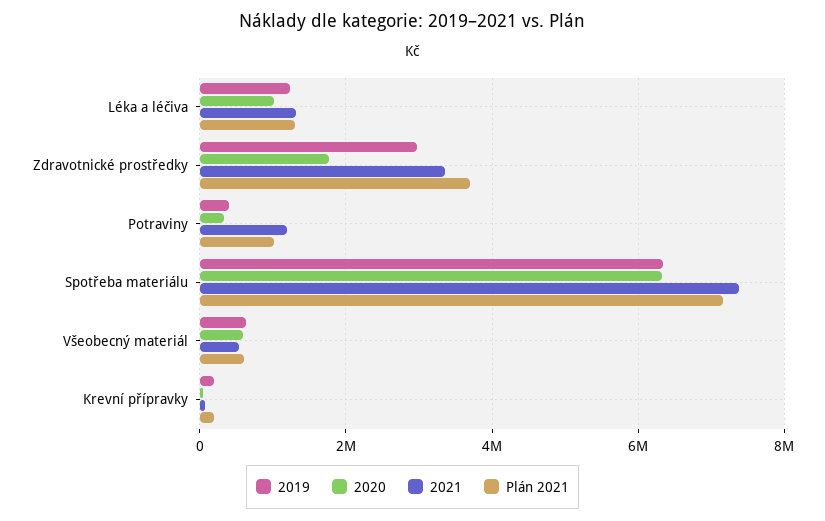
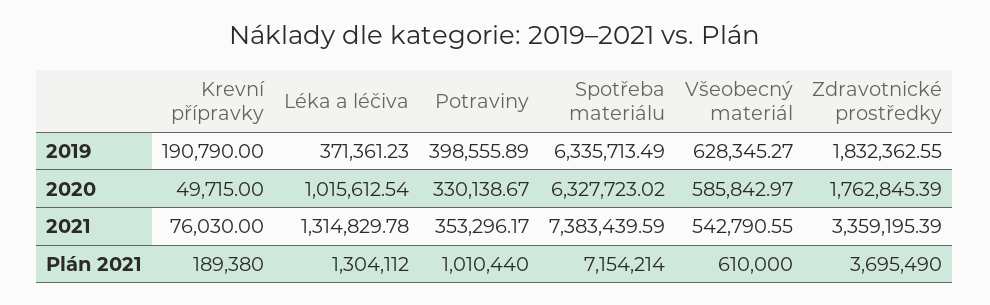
  {
    "2019": {
-     "Léka a léčiva": 1200000,
+     "Léka a léčiva": 371361.23,
-     "Zdravotnické prostředky": 3000000,
+     "Zdravotnické prostředky": 1832362.55,
      "Potraviny": 398555.89,
      "Spotřeba materiálu": 6335713.49,
      "Všeobecný materiál": 628345.27,
      "Krevní přípravky": 190790
    },
    "2020": {
      "Léka a léčiva": 1015612.54,
      "Zdravotnické prostředky": 1762845.39,
      "Potraviny": 330138.67,
      "Spotřeba materiálu": 6327723.02,
      "Všeobecný materiál": 585842.97,
      "Krevní přípravky": 49715
    },
    "2021": {
      "Léka a léčiva": 1314829.78,
      "Zdravotnické prostředky": 3359195.39,
-     "Potraviny": 1200000,
+     "Potraviny": 353296.17,
      "Spotřeba materiálu": 7383439.59,
      "Všeobecný materiál": 542790.55,
      "Krevní přípravky": 76030
    },
    "Plán 2021": {
      "Léka a léčiva": 1304112,
      "Zdravotnické prostředky": 3695490,
      "Potraviny": 1010440,
      "Spotřeba materiálu": 7154214,
      "Všeobecný materiál": 610000,
      "Krevní přípravky": 189380
    }
  }

